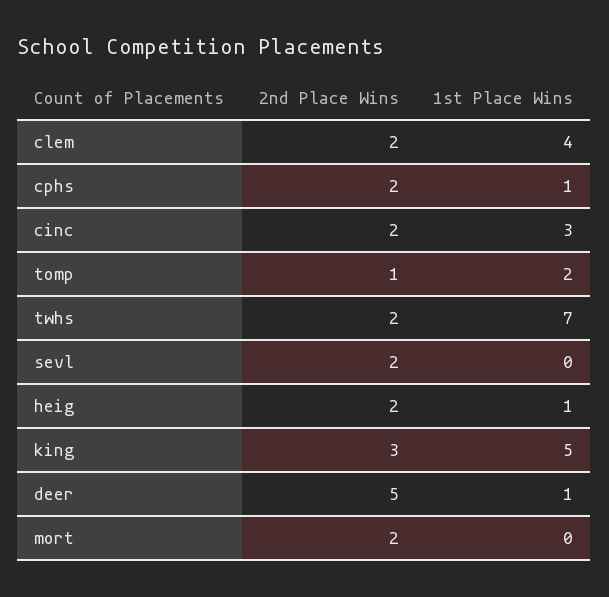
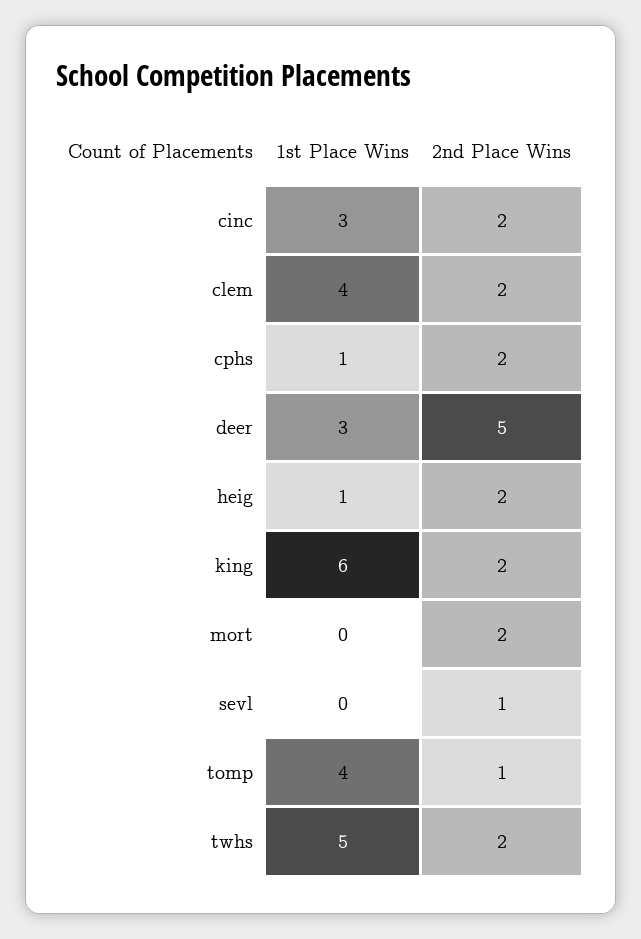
  {
    "2nd Place Wins": {
      "clem": 2,
      "cphs": 2,
      "cinc": 2,
      "tomp": 1,
      "twhs": 2,
-     "sevl": 2,
+     "sevl": 1,
      "heig": 2,
-     "king": 3,
+     "king": 2,
      "deer": 5,
      "mort": 2
    },
    "1st Place Wins": {
      "clem": 4,
      "cphs": 1,
      "cinc": 3,
-     "tomp": 2,
+     "tomp": 4,
-     "twhs": 7,
+     "twhs": 5,
      "sevl": 0,
      "heig": 1,
-     "king": 5,
+     "king": 6,
-     "deer": 1,
+     "deer": 3,
      "mort": 0
    }
  }

